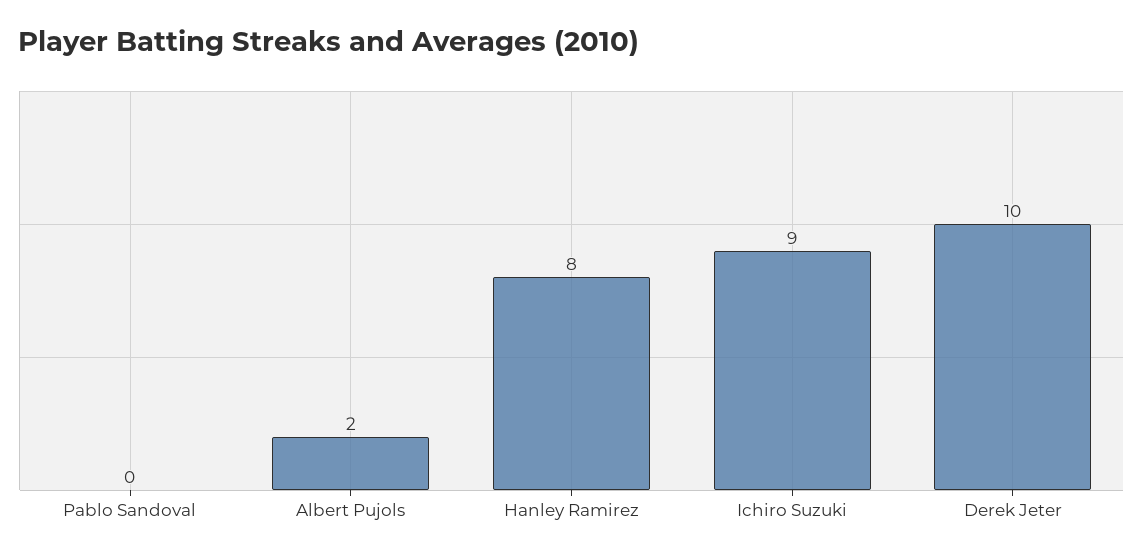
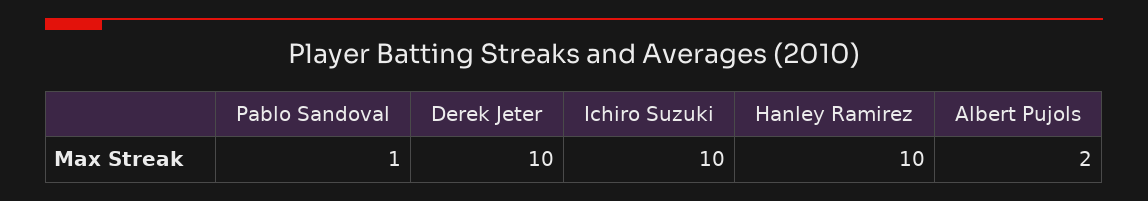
  {
-   "Pablo Sandoval": 0,
+   "Pablo Sandoval": 1,
    "Albert Pujols": 2,
-   "Hanley Ramirez": 8,
+   "Hanley Ramirez": 10,
-   "Ichiro Suzuki": 9,
+   "Ichiro Suzuki": 10,
    "Derek Jeter": 10
  }

